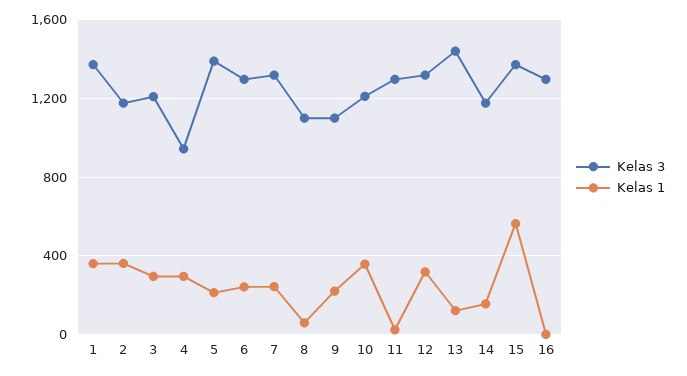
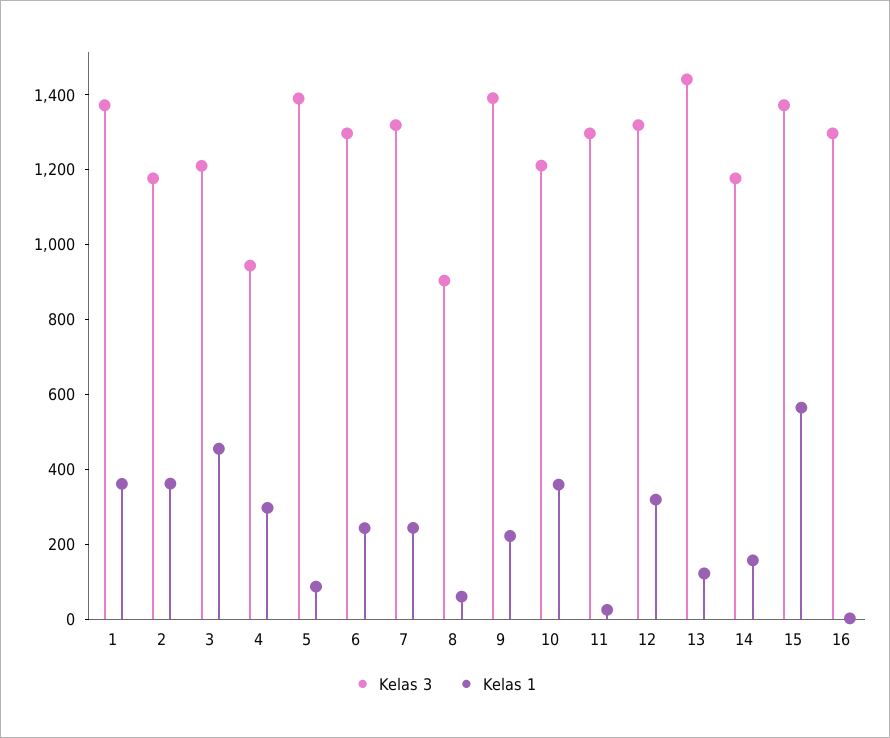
  {
    "Kelas 3": {
      "1": 1350,
      "2": 1200,
      "3": 1200,
      "4": 950,
      "5": 1400,
      "6": 1300,
      "7": 1300,
-     "8": 1100,
+     "8": 900,
-     "9": 1100,
+     "9": 1400,
      "10": 1200,
      "11": 1300,
      "12": 1300,
      "13": 1450,
      "14": 1200,
      "15": 1350,
      "16": 1300
    },
    "Kelas 1": {
      "1": 350,
      "2": 350,
-     "3": 300,
+     "3": 450,
      "4": 300,
-     "5": 200,
+     "5": 100,
      "6": 250,
      "7": 250,
      "8": 50,
      "9": 200,
      "10": 350,
      "11": 50,
      "12": 300,
      "13": 100,
      "14": 150,
      "15": 550,
      "16": 0
    }
  }

